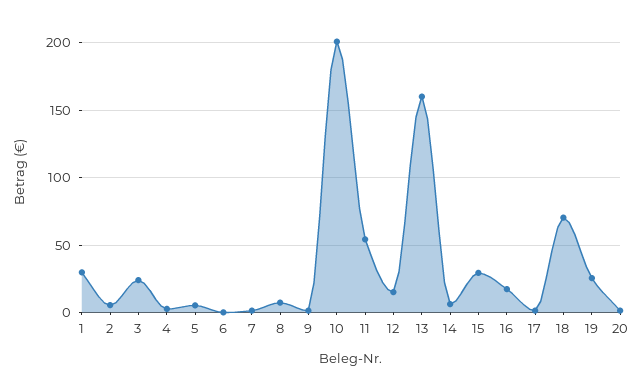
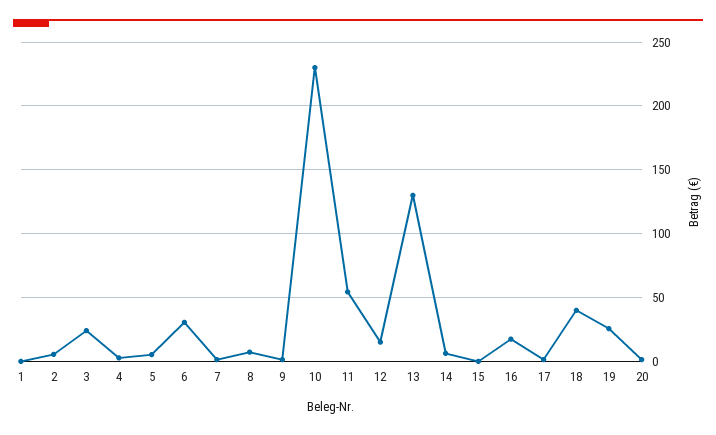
  {
-   "1": 30,
+   "1": 0,
    "2": 5,
    "3": 25,
    "4": 5,
    "5": 5,
-   "6": 0,
+   "6": 30,
    "7": 0,
    "8": 5,
    "9": 0,
-   "10": 200,
+   "10": 230,
    "11": 55,
    "12": 15,
-   "13": 160,
+   "13": 130,
    "14": 5,
-   "15": 30,
+   "15": 0,
    "16": 15,
    "17": 0,
-   "18": 70,
+   "18": 40,
    "19": 25,
    "20": 0
  }

